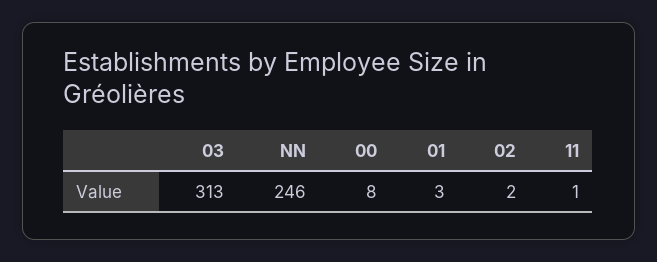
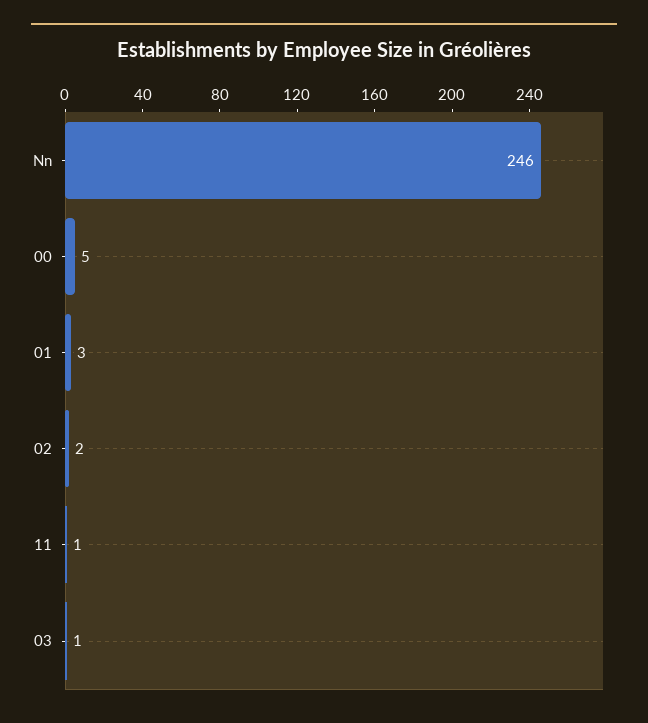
  {
-   "03": 313,
+   "03": 1,
    "NN": 246,
-   "00": 8,
+   "00": 5,
    "01": 3,
    "02": 2,
    "11": 1
  }

